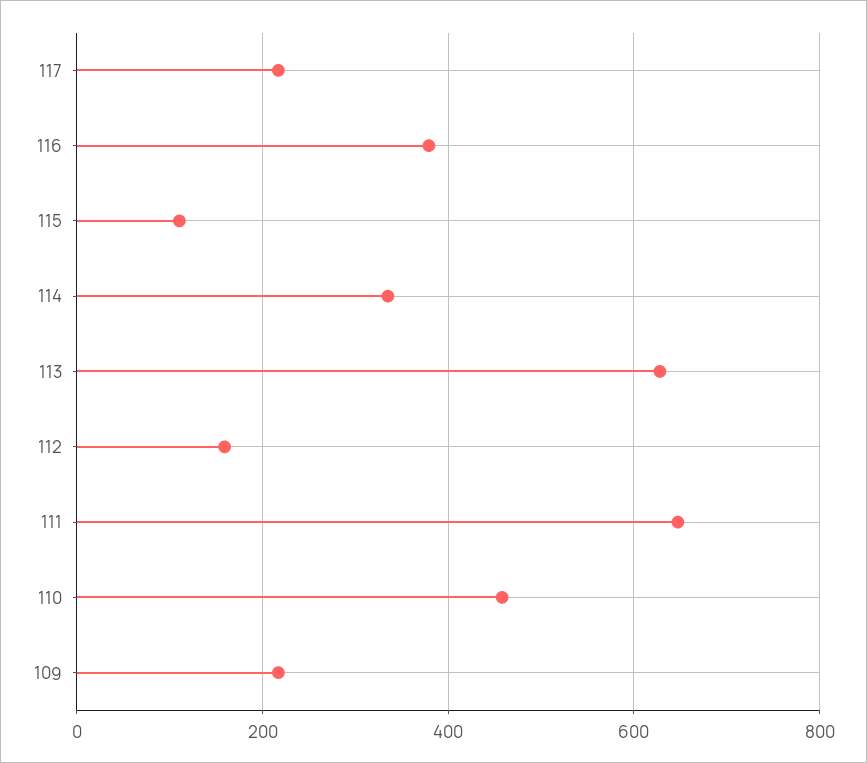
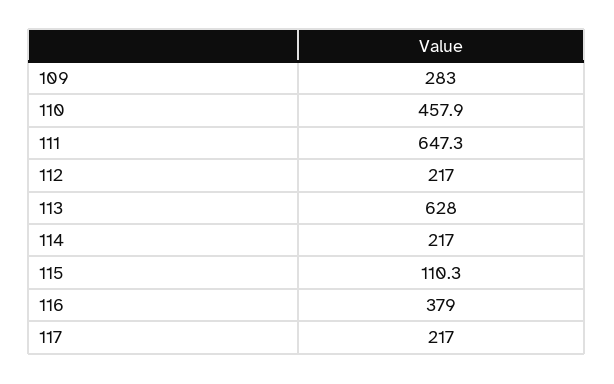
  {
    "117": 217,
    "116": 379,
    "115": 110.3,
-   "114": 340,
+   "114": 217,
    "113": 628,
-   "112": 160,
+   "112": 217,
    "111": 647.3,
    "110": 457.9,
-   "109": 220
+   "109": 283
  }

